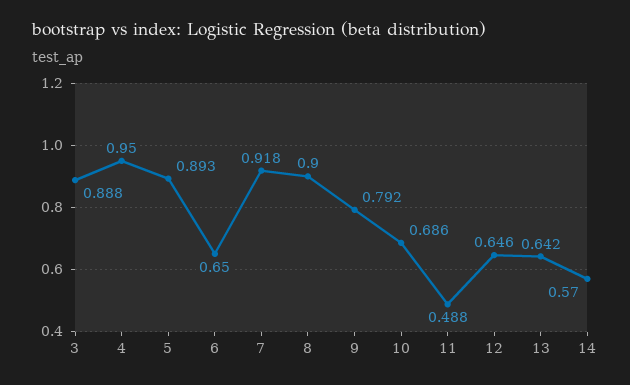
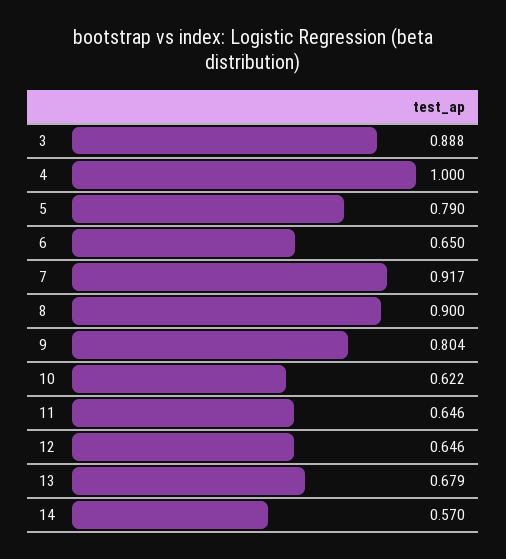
  {
    "3": 0.888,
-   "4": 0.95,
+   "4": 1,
-   "5": 0.893,
+   "5": 0.79,
    "6": 0.65,
-   "7": 0.918,
+   "7": 0.917,
    "8": 0.9,
-   "9": 0.792,
+   "9": 0.804,
-   "10": 0.686,
+   "10": 0.622,
-   "11": 0.488,
+   "11": 0.646,
    "12": 0.646,
-   "13": 0.642,
+   "13": 0.679,
    "14": 0.57
  }

